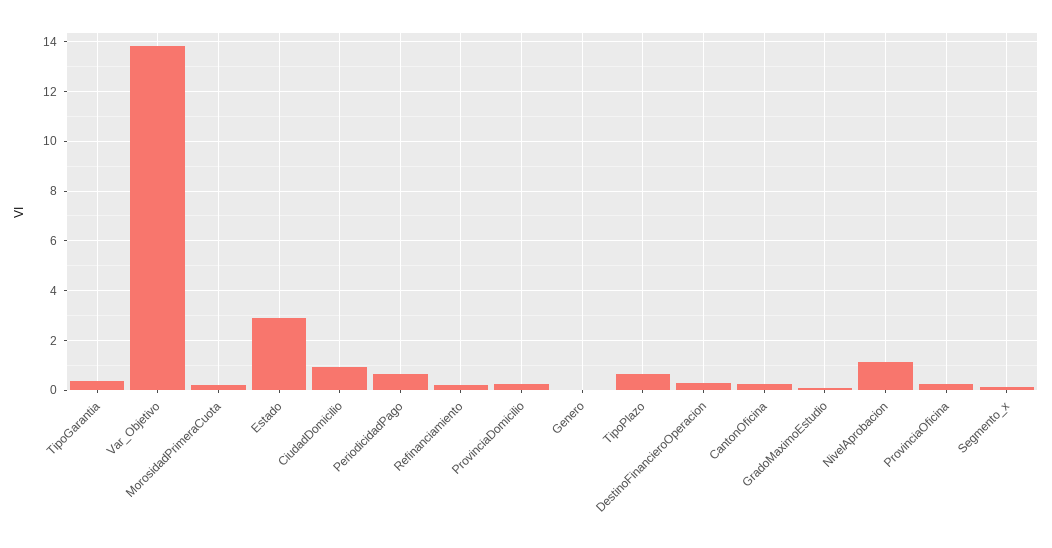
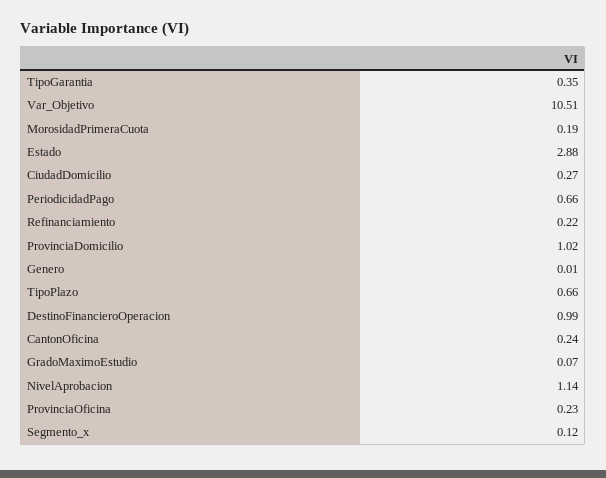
  {
    "TipoGarantia": 0.35,
-   "Var_Objetivo": 13.75,
+   "Var_Objetivo": 10.51,
    "MorosidadPrimeraCuota": 0.19,
    "Estado": 2.88,
-   "CiudadDomicilio": 1,
+   "CiudadDomicilio": 0.27,
    "PeriodicidadPago": 0.66,
    "Refinanciamiento": 0.22,
-   "ProvinciaDomicilio": 0.25,
+   "ProvinciaDomicilio": 1.02,
    "Genero": 0.01,
    "TipoPlazo": 0.66,
-   "DestinoFinancieroOperacion": 0.25,
+   "DestinoFinancieroOperacion": 0.99,
    "CantonOficina": 0.24,
    "GradoMaximoEstudio": 0.07,
    "NivelAprobacion": 1.14,
    "ProvinciaOficina": 0.23,
    "Segmento_x": 0.12
  }

